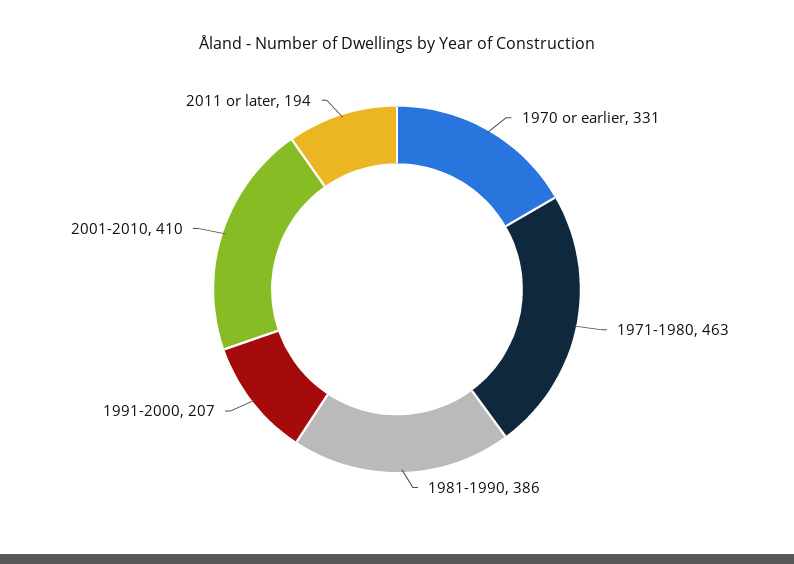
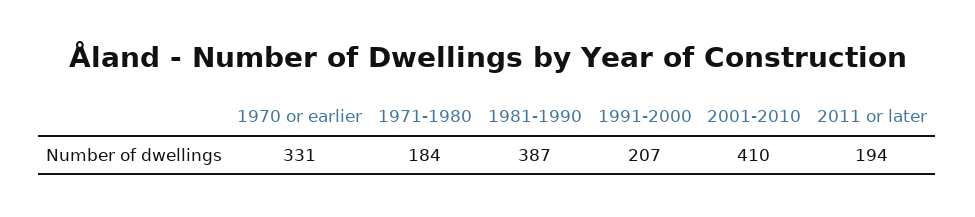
  {
    "1970 or earlier": 331,
-   "1971-1980": 463,
+   "1971-1980": 184,
-   "1981-1990": 386,
+   "1981-1990": 387,
    "1991-2000": 207,
    "2001-2010": 410,
    "2011 or later": 194
  }

